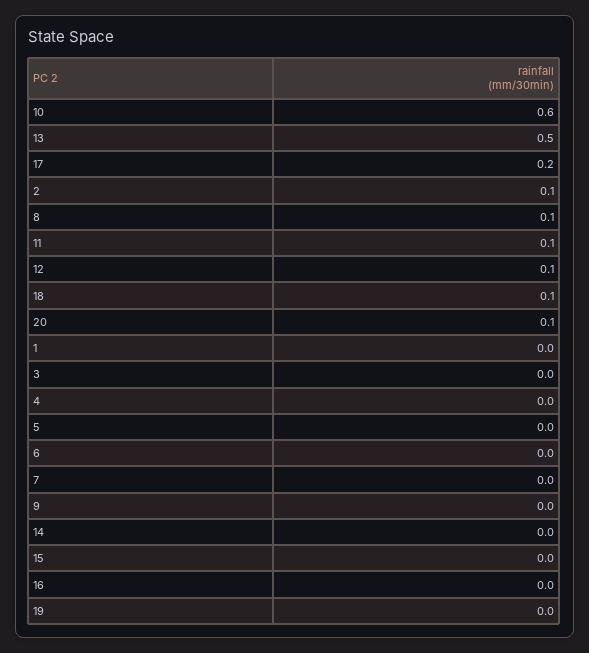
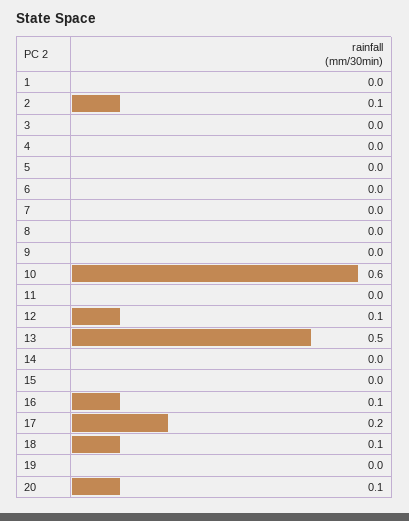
  {
    "10": 0.6,
    "13": 0.5,
    "17": 0.2,
    "2": 0.1,
-   "8": 0.1,
+   "8": 0,
-   "11": 0.1,
+   "11": 0,
    "12": 0.1,
    "18": 0.1,
    "20": 0.1,
    "1": 0,
    "3": 0,
    "4": 0,
    "5": 0,
    "6": 0,
    "7": 0,
    "9": 0,
    "14": 0,
    "15": 0,
-   "16": 0,
+   "16": 0.1,
    "19": 0
  }

